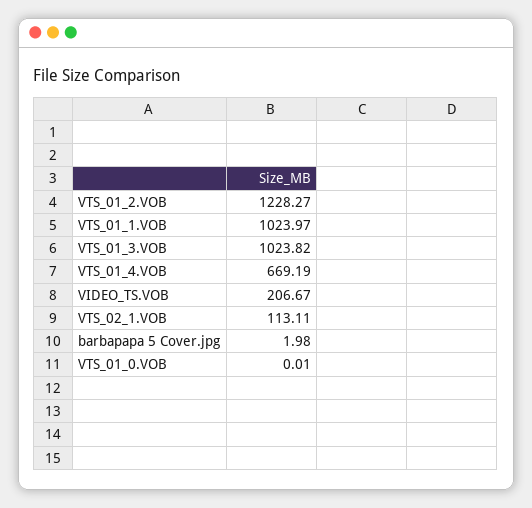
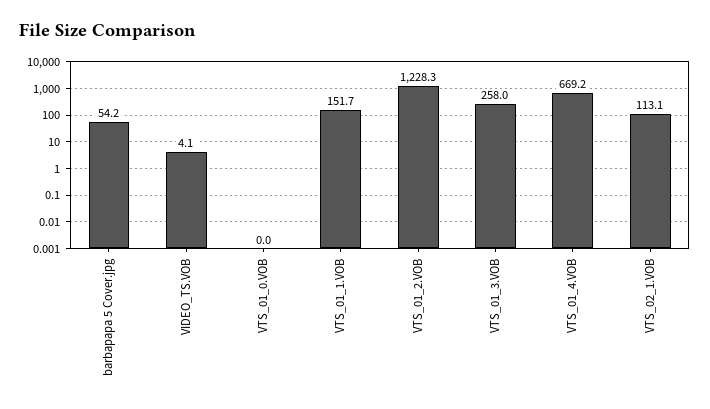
  {
    "VTS_01_2.VOB": 1228.27,
-   "VTS_01_1.VOB": 1023.97,
+   "VTS_01_1.VOB": 151.7,
-   "VTS_01_3.VOB": 1023.82,
+   "VTS_01_3.VOB": 258,
    "VTS_01_4.VOB": 669.19,
-   "VIDEO_TS.VOB": 206.67,
+   "VIDEO_TS.VOB": 4.1,
    "VTS_02_1.VOB": 113.11,
-   "barbapapa 5 Cover.jpg": 1.98,
+   "barbapapa 5 Cover.jpg": 54.2,
    "VTS_01_0.VOB": 0.01
  }

